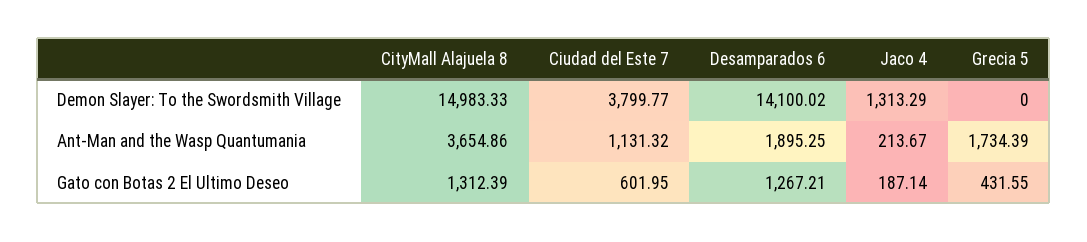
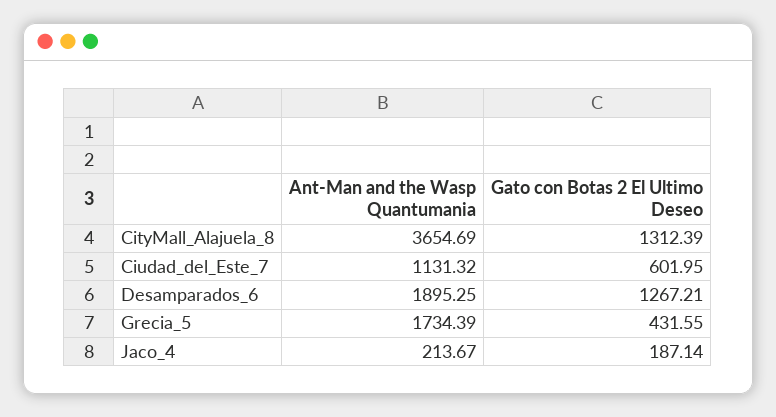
  {
    "CityMall Alajuela 8": {
-     "Demon Slayer: To the Swordsmith Village": 14983.33,
-     "Ant-Man and the Wasp Quantumania": 3654.86,
+     "Ant-Man and the Wasp Quantumania": 3654.69,
      "Gato con Botas 2 El Ultimo Deseo": 1312.39
    },
    "Ciudad del Este 7": {
-     "Demon Slayer: To the Swordsmith Village": 3799.77,
      "Ant-Man and the Wasp Quantumania": 1131.32,
      "Gato con Botas 2 El Ultimo Deseo": 601.95
    },
    "Desamparados 6": {
-     "Demon Slayer: To the Swordsmith Village": 14100.02,
      "Ant-Man and the Wasp Quantumania": 1895.25,
      "Gato con Botas 2 El Ultimo Deseo": 1267.21
    },
    "Jaco 4": {
-     "Demon Slayer: To the Swordsmith Village": 1313.29,
      "Ant-Man and the Wasp Quantumania": 213.67,
      "Gato con Botas 2 El Ultimo Deseo": 187.14
    },
    "Grecia 5": {
-     "Demon Slayer: To the Swordsmith Village": 0,
      "Ant-Man and the Wasp Quantumania": 1734.39,
      "Gato con Botas 2 El Ultimo Deseo": 431.55
    }
  }

